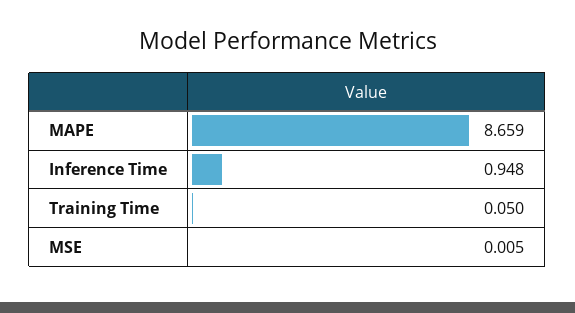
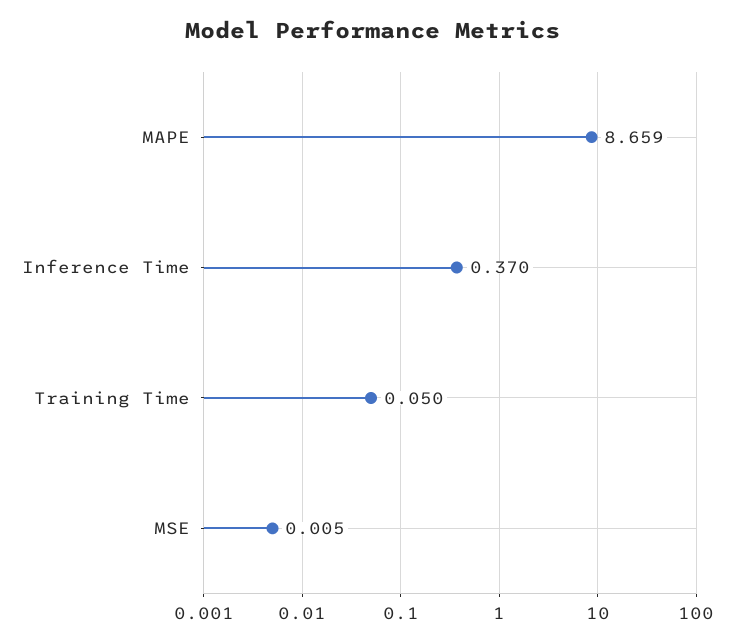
  {
    "MAPE": 8.659,
-   "Inference Time": 0.948,
+   "Inference Time": 0.37,
    "Training Time": 0.05,
    "MSE": 0.005
  }

